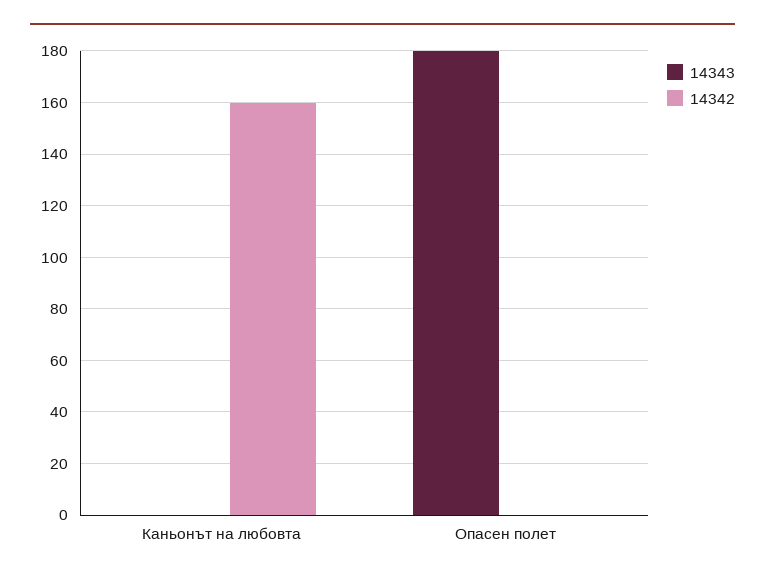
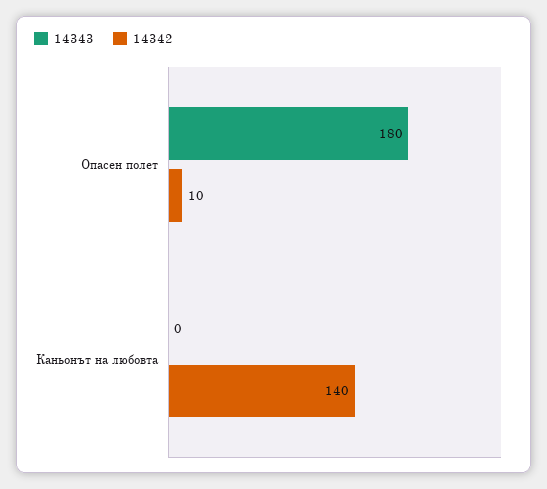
  {
    "14343": {
      "Каньонът на любовта": 0,
      "Опасен полет": 180
    },
    "14342": {
-     "Каньонът на любовта": 160,
+     "Каньонът на любовта": 140,
-     "Опасен полет": 0
+     "Опасен полет": 10
    }
  }

